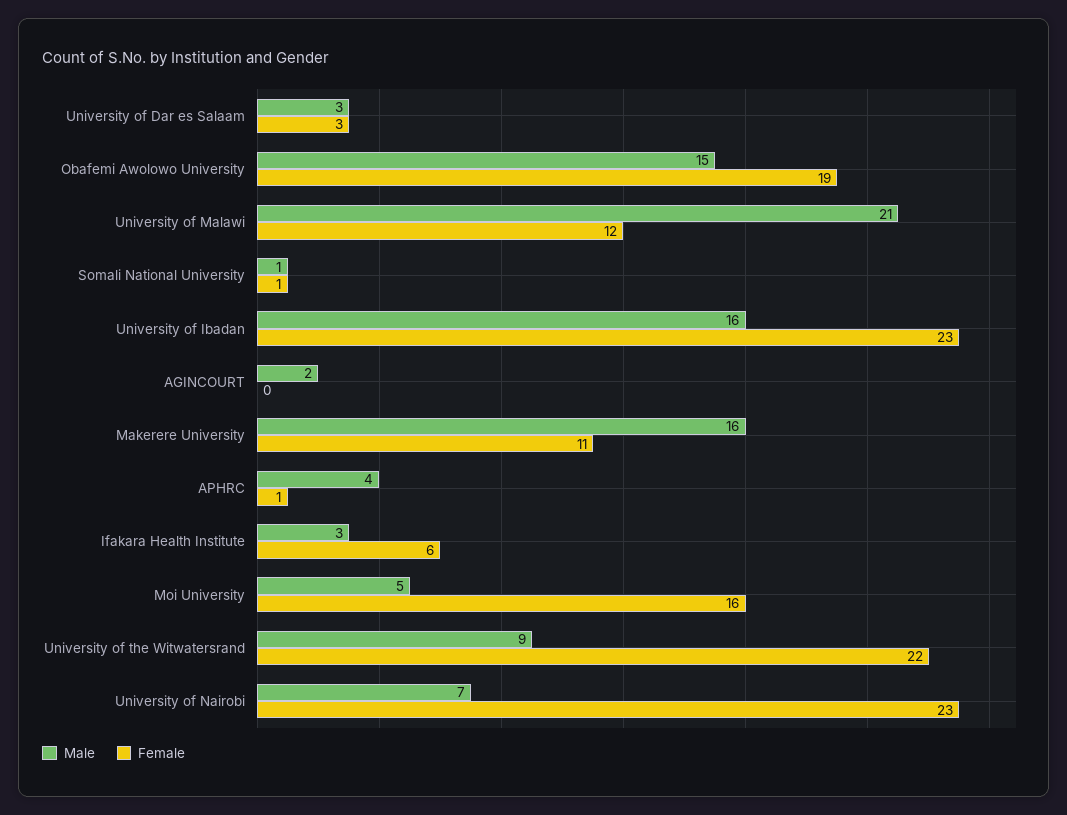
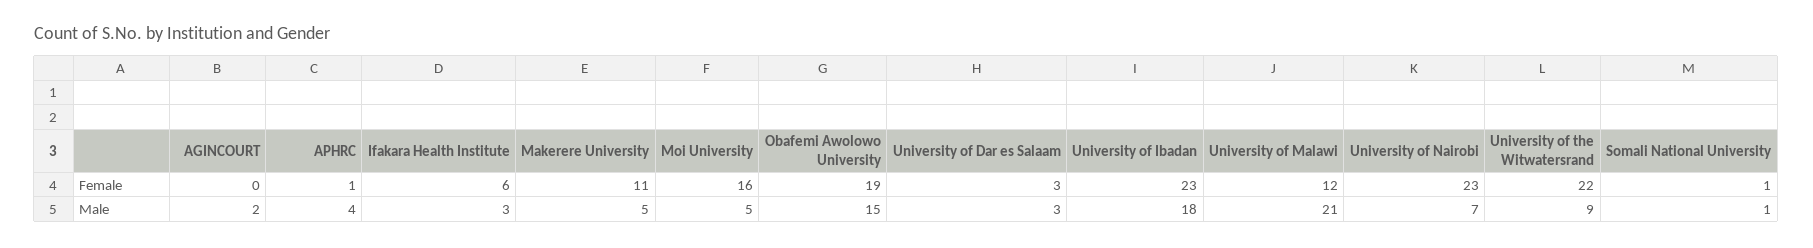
  {
    "Male": {
      "University of Dar es Salaam": 3,
      "Obafemi Awolowo University": 15,
      "University of Malawi": 21,
      "Somali National University": 1,
-     "University of Ibadan": 16,
+     "University of Ibadan": 18,
      "AGINCOURT": 2,
-     "Makerere University": 16,
+     "Makerere University": 5,
      "APHRC": 4,
      "Ifakara Health Institute": 3,
      "Moi University": 5,
      "University of the Witwatersrand": 9,
      "University of Nairobi": 7
    },
    "Female": {
      "University of Dar es Salaam": 3,
      "Obafemi Awolowo University": 19,
      "University of Malawi": 12,
      "Somali National University": 1,
      "University of Ibadan": 23,
      "AGINCOURT": 0,
      "Makerere University": 11,
      "APHRC": 1,
      "Ifakara Health Institute": 6,
      "Moi University": 16,
      "University of the Witwatersrand": 22,
      "University of Nairobi": 23
    }
  }

